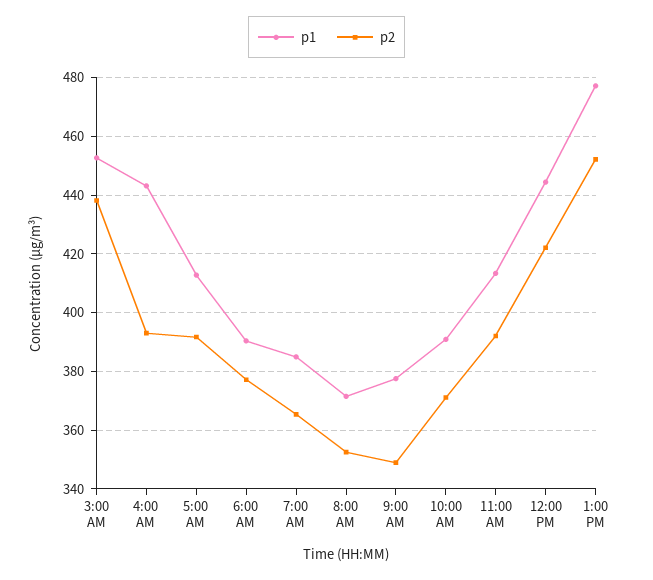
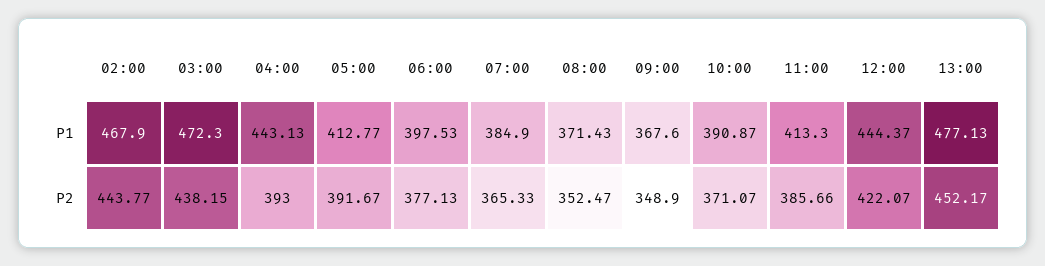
  {
    "p1": {
-     "3:00 AM": 452.5,
+     "3:00 AM": 472.3,
      "4:00 AM": 443.13,
      "5:00 AM": 412.77,
-     "6:00 AM": 390,
+     "6:00 AM": 397.53,
      "7:00 AM": 384.9,
      "8:00 AM": 371.43,
-     "9:00 AM": 377.5,
+     "9:00 AM": 367.6,
      "10:00 AM": 390.87,
      "11:00 AM": 413.3,
      "12:00 PM": 444.37,
-     "1:00 PM": 477.13
+     "1:00 PM": 477.13,
+     "02:00": 467.9
    },
    "p2": {
      "3:00 AM": 438.15,
      "4:00 AM": 393,
      "5:00 AM": 391.67,
      "6:00 AM": 377.13,
      "7:00 AM": 365.33,
      "8:00 AM": 352.47,
      "9:00 AM": 348.9,
      "10:00 AM": 371.07,
-     "11:00 AM": 392.5,
+     "11:00 AM": 385.66,
      "12:00 PM": 422.07,
-     "1:00 PM": 452.17
+     "1:00 PM": 452.17,
+     "02:00": 443.77
    }
  }

